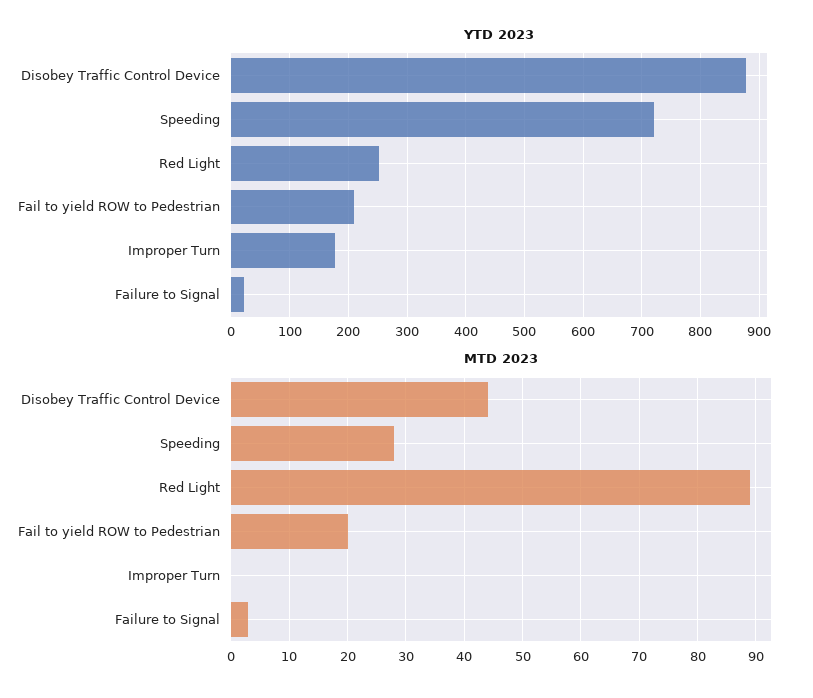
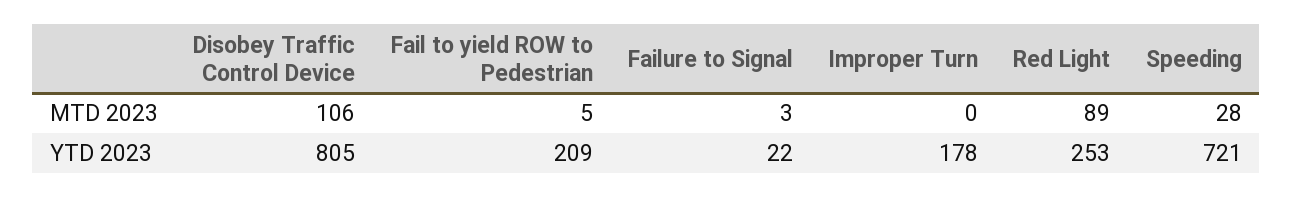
  {
    "YTD 2023": {
-     "Disobey Traffic Control Device": 880,
+     "Disobey Traffic Control Device": 805,
      "Speeding": 721,
      "Red Light": 253,
      "Fail to yield ROW to Pedestrian": 209,
      "Improper Turn": 178,
      "Failure to Signal": 22
    },
    "MTD 2023": {
-     "Disobey Traffic Control Device": 45,
+     "Disobey Traffic Control Device": 106,
      "Speeding": 28,
      "Red Light": 89,
-     "Fail to yield ROW to Pedestrian": 20,
+     "Fail to yield ROW to Pedestrian": 5,
      "Improper Turn": 0,
      "Failure to Signal": 3
    }
  }

